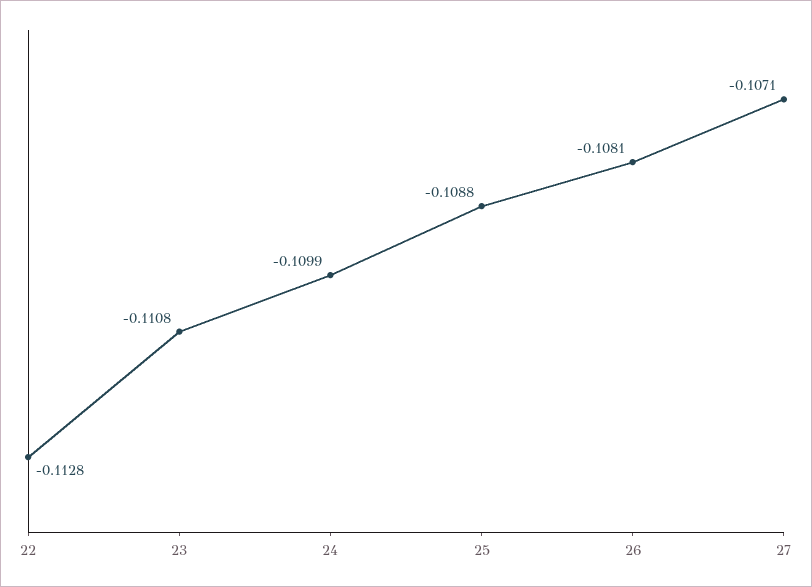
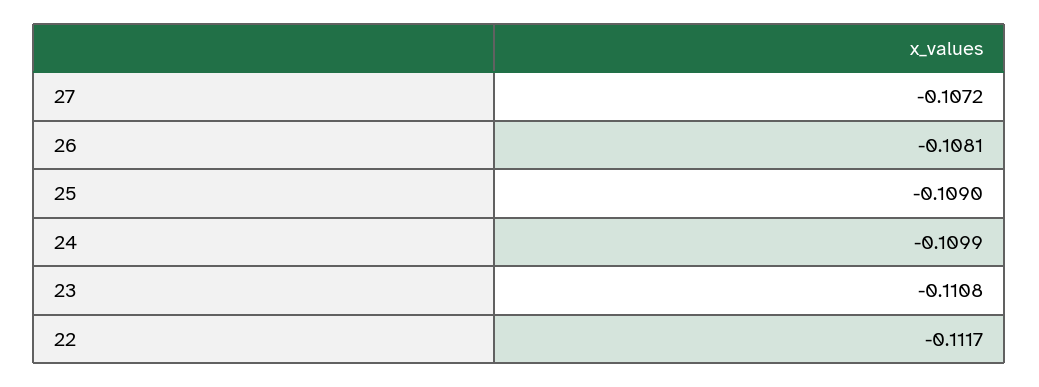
  {
-   "22": -0.1128,
+   "22": -0.1117,
    "23": -0.1108,
    "24": -0.1099,
-   "25": -0.1088,
+   "25": -0.109,
    "26": -0.1081,
-   "27": -0.1071
+   "27": -0.1072
  }

